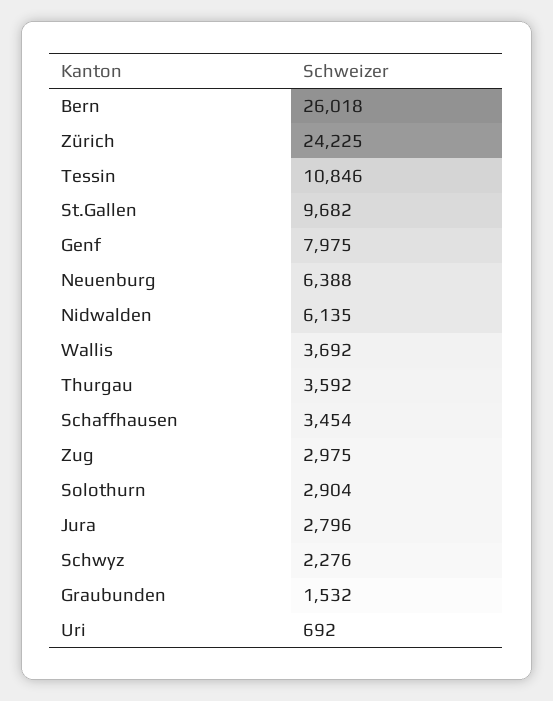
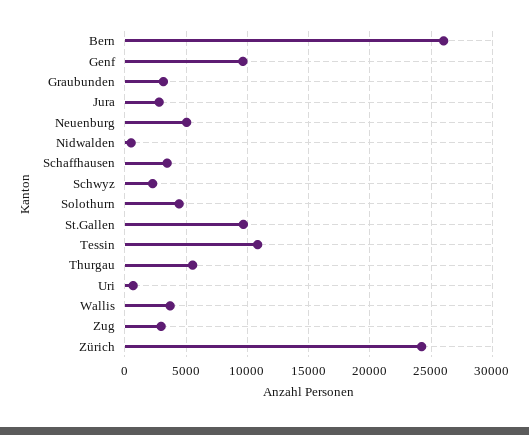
  {
    "Bern": 26018,
    "Zürich": 24225,
    "Tessin": 10846,
    "St.Gallen": 9682,
-   "Genf": 7975,
+   "Genf": 9500,
-   "Neuenburg": 6388,
+   "Neuenburg": 5000,
-   "Nidwalden": 6135,
+   "Nidwalden": 500,
    "Wallis": 3692,
-   "Thurgau": 3592,
+   "Thurgau": 5500,
    "Schaffhausen": 3454,
    "Zug": 2975,
-   "Solothurn": 2904,
+   "Solothurn": 4500,
    "Jura": 2796,
    "Schwyz": 2276,
-   "Graubunden": 1532,
+   "Graubunden": 3000,
    "Uri": 692
  }

